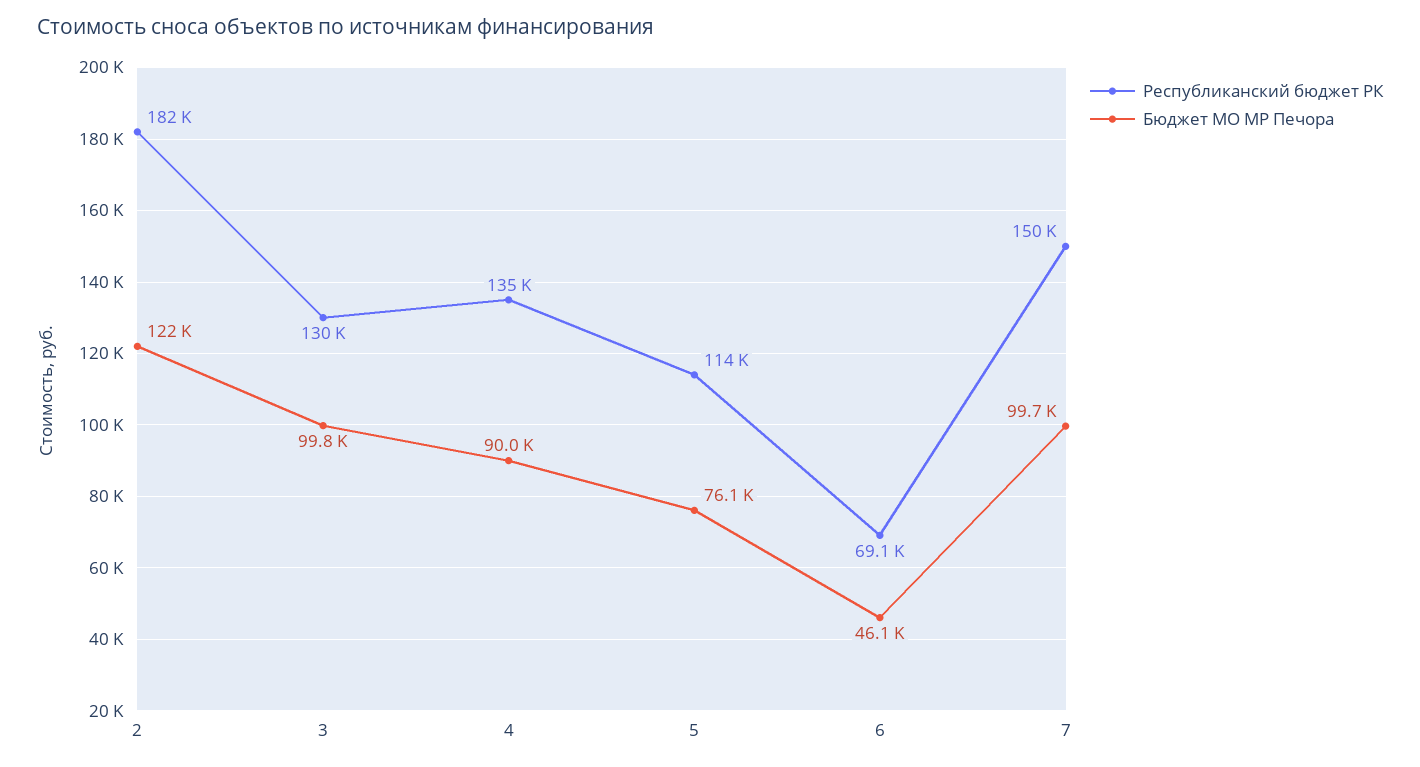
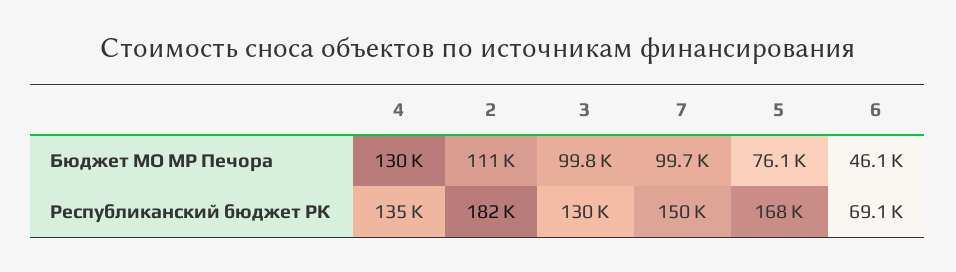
  {
    "Республиканский бюджет РК": {
      "2": 182000,
      "3": 130000,
      "4": 135000,
-     "5": 114000,
+     "5": 168000,
      "6": 69100,
      "7": 150000
    },
    "Бюджет МО МР Печора": {
-     "2": 122000,
+     "2": 111000,
      "3": 99800,
-     "4": 90000,
+     "4": 130000,
      "5": 76100,
      "6": 46100,
      "7": 99700
    }
  }

